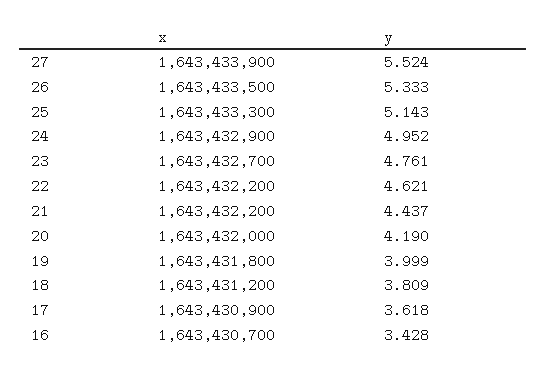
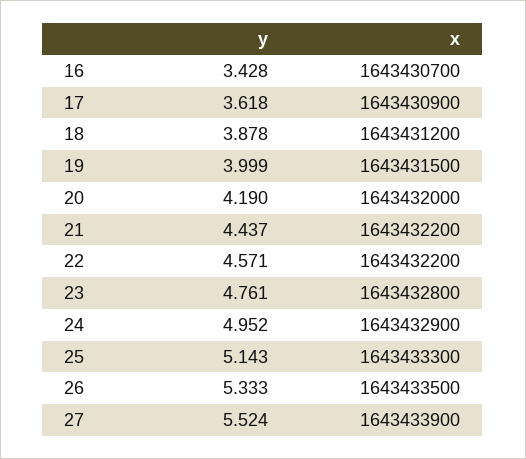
  {
    "x": {
      "27": 1643433900,
      "26": 1643433500,
      "25": 1643433300,
      "24": 1643432900,
-     "23": 1643432700,
+     "23": 1643432800,
      "22": 1643432200,
      "21": 1643432200,
      "20": 1643432000,
-     "19": 1643431800,
+     "19": 1643431500,
      "18": 1643431200,
      "17": 1643430900,
      "16": 1643430700
    },
    "y": {
      "27": 5.524,
      "26": 5.333,
      "25": 5.143,
      "24": 4.952,
      "23": 4.761,
-     "22": 4.621,
+     "22": 4.571,
      "21": 4.437,
      "20": 4.19,
      "19": 3.999,
-     "18": 3.809,
+     "18": 3.878,
      "17": 3.618,
      "16": 3.428
    }
  }

